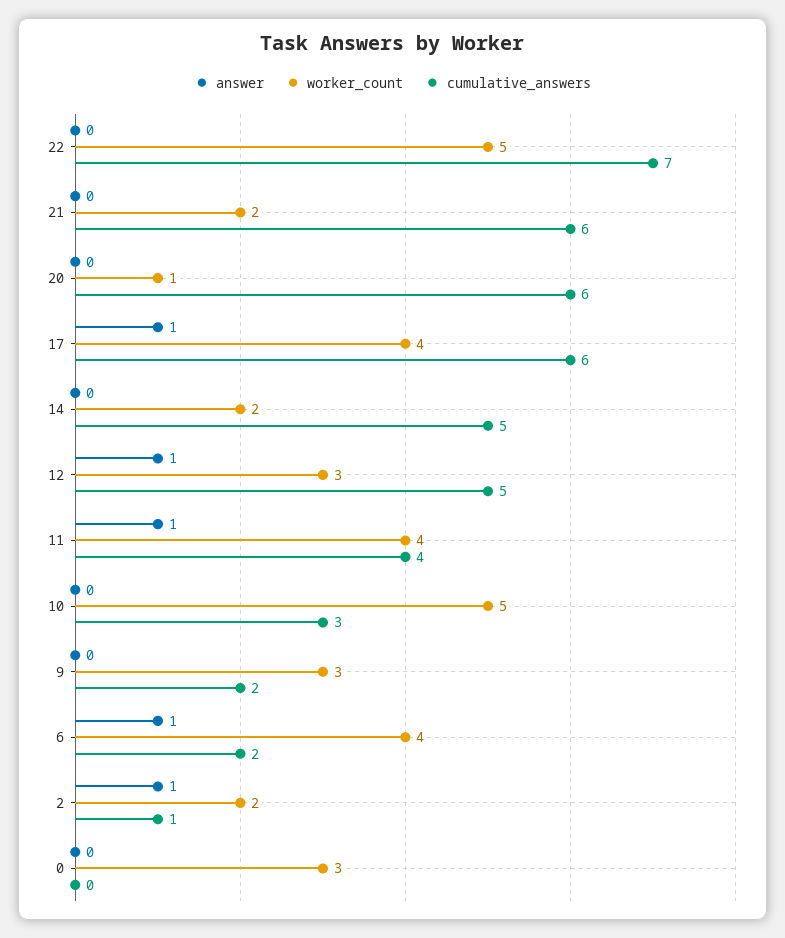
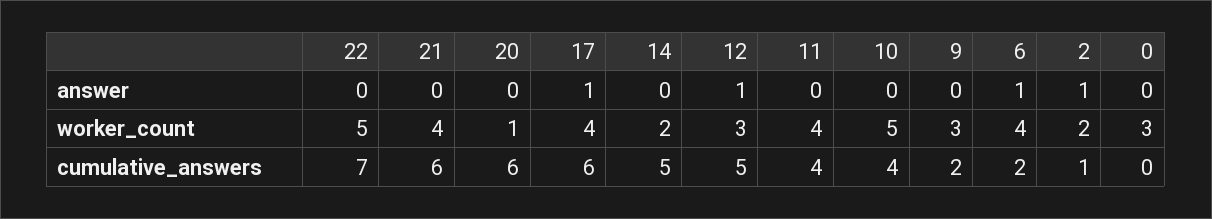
  {
    "answer": {
      "22": 0,
      "21": 0,
      "20": 0,
      "17": 1,
      "14": 0,
      "12": 1,
-     "11": 1,
+     "11": 0,
      "10": 0,
      "9": 0,
      "6": 1,
      "2": 1,
      "0": 0
    },
    "worker_count": {
      "22": 5,
-     "21": 2,
+     "21": 4,
      "20": 1,
      "17": 4,
      "14": 2,
      "12": 3,
      "11": 4,
      "10": 5,
      "9": 3,
      "6": 4,
      "2": 2,
      "0": 3
    },
    "cumulative_answers": {
      "22": 7,
      "21": 6,
      "20": 6,
      "17": 6,
      "14": 5,
      "12": 5,
      "11": 4,
-     "10": 3,
+     "10": 4,
      "9": 2,
      "6": 2,
      "2": 1,
      "0": 0
    }
  }

